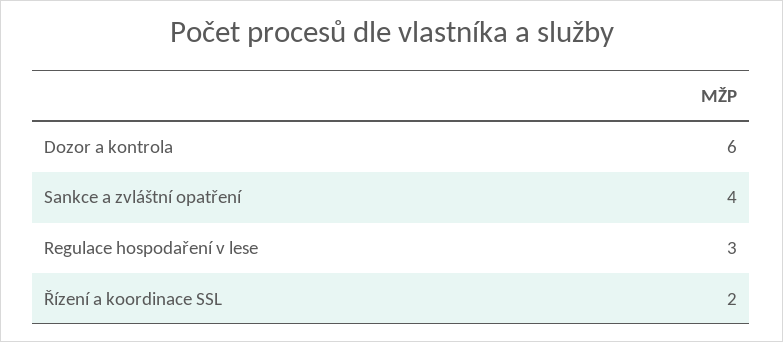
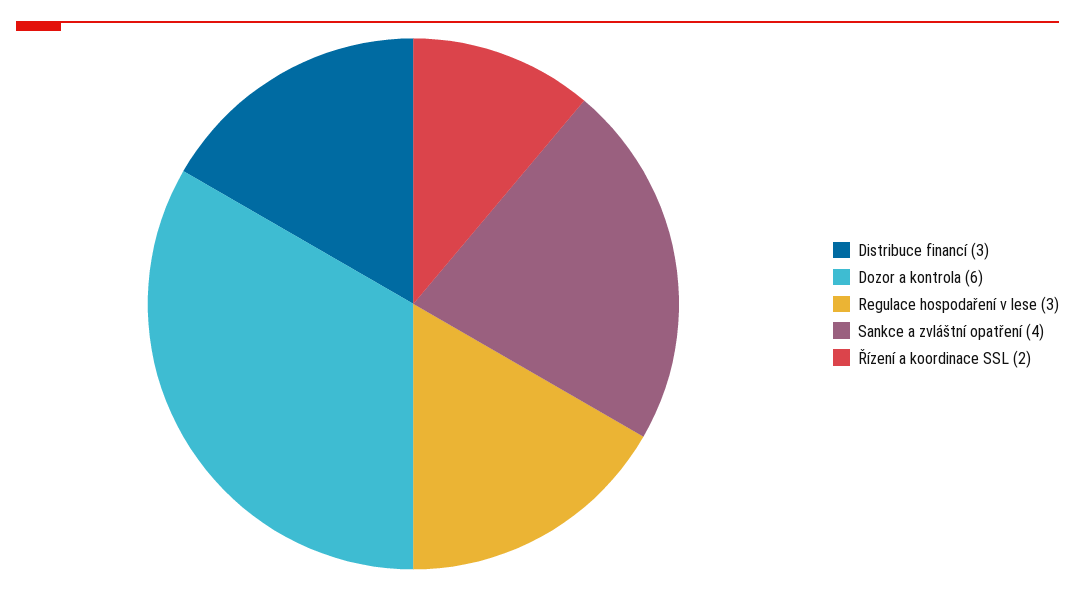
  {
    "Dozor a kontrola": 6,
    "Sankce a zvláštní opatření": 4,
    "Regulace hospodaření v lese": 3,
-   "Řízení a koordinace SSL": 2
+   "Řízení a koordinace SSL": 2,
+   "Distribuce financí": 3
  }

